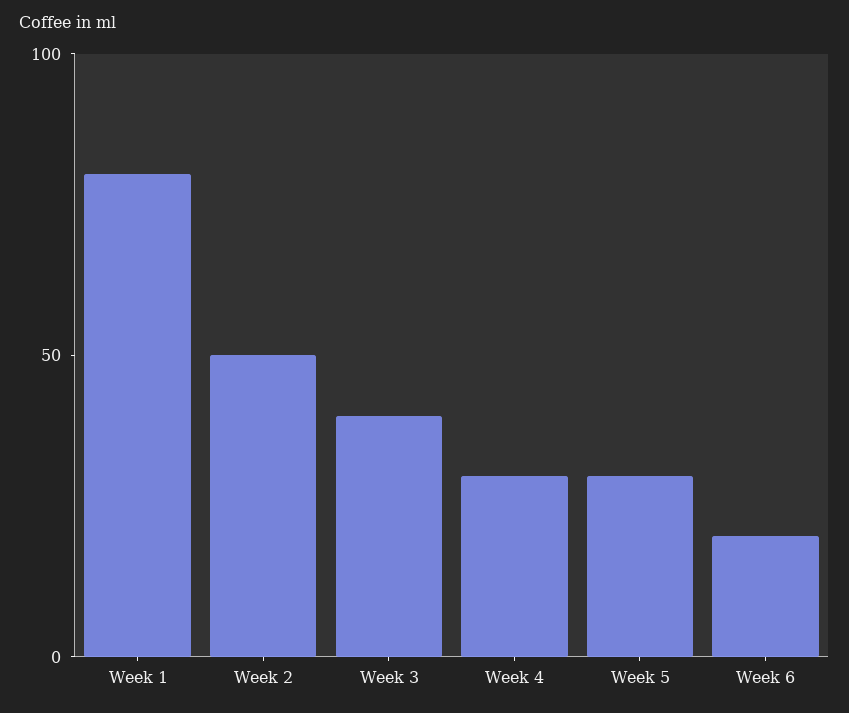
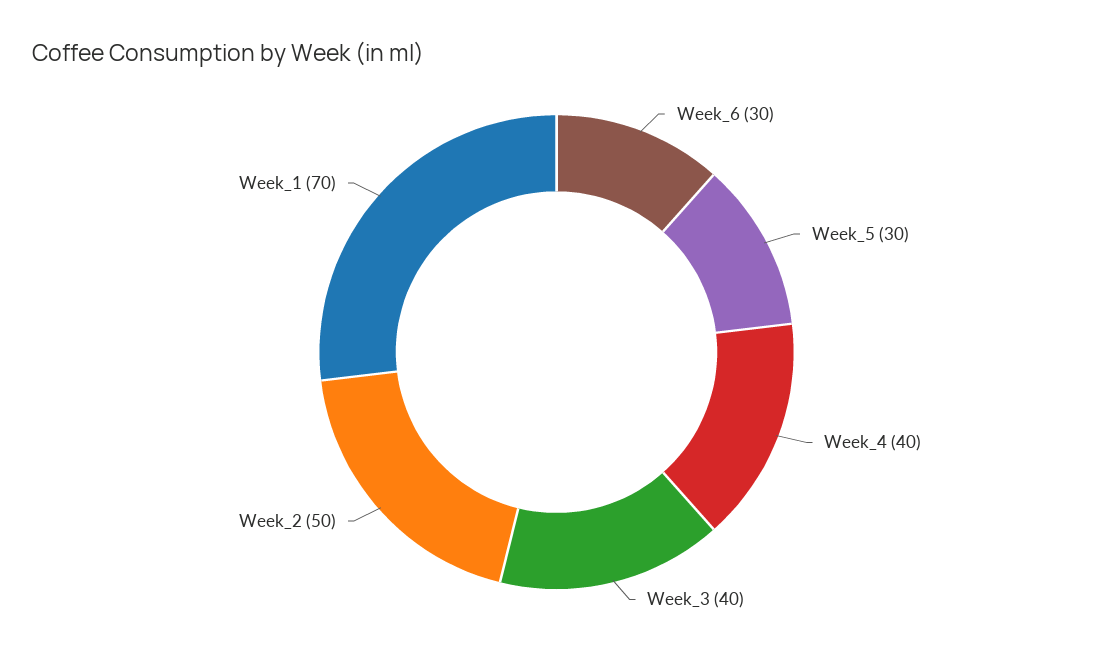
  {
-   "Week 1": 80,
+   "Week 1": 70,
    "Week 2": 50,
    "Week 3": 40,
-   "Week 4": 30,
+   "Week 4": 40,
    "Week 5": 30,
-   "Week 6": 20
+   "Week 6": 30
  }

